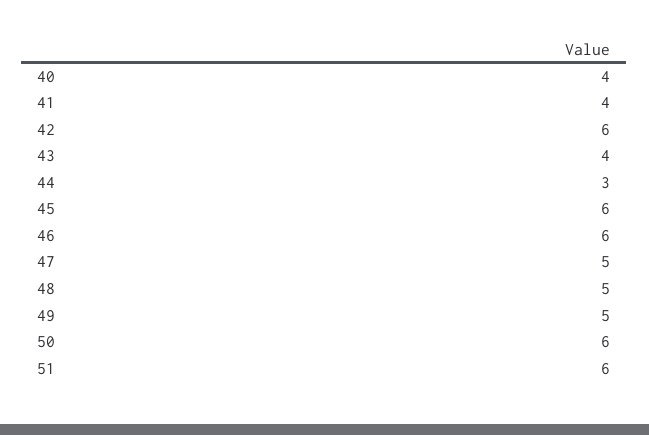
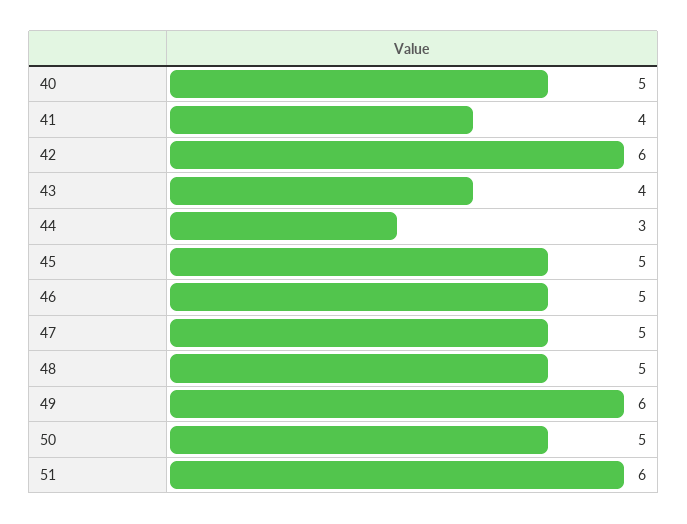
  {
-   "40": 4,
+   "40": 5,
    "41": 4,
    "42": 6,
    "43": 4,
    "44": 3,
-   "45": 6,
+   "45": 5,
-   "46": 6,
+   "46": 5,
    "47": 5,
    "48": 5,
-   "49": 5,
+   "49": 6,
-   "50": 6,
+   "50": 5,
    "51": 6
  }

